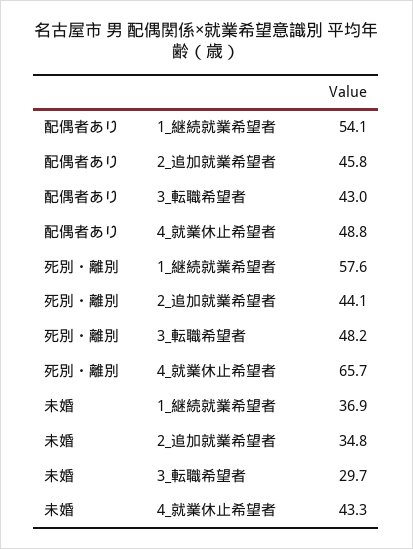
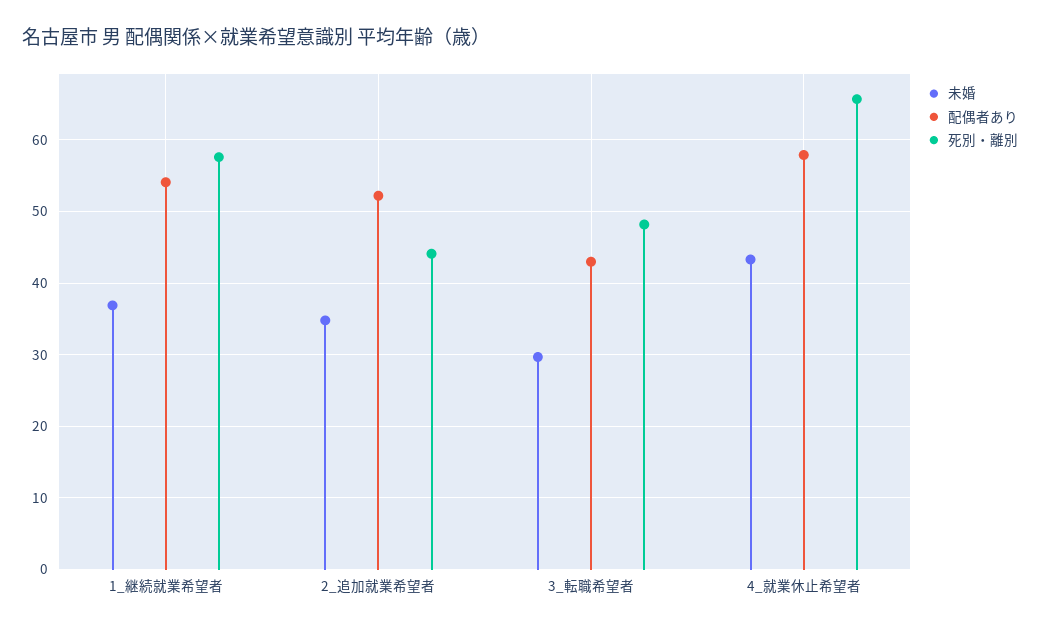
  {
    "配偶者あり": {
      "1_継続就業希望者": 54.1,
-     "2_追加就業希望者": 45.8,
+     "2_追加就業希望者": 52,
      "3_転職希望者": 43,
-     "4_就業休止希望者": 48.8
+     "4_就業休止希望者": 58
    },
    "死別・離別": {
      "1_継続就業希望者": 57.6,
      "2_追加就業希望者": 44.1,
      "3_転職希望者": 48.2,
      "4_就業休止希望者": 65.7
    },
    "未婚": {
      "1_継続就業希望者": 36.9,
      "2_追加就業希望者": 34.8,
      "3_転職希望者": 29.7,
      "4_就業休止希望者": 43.3
    }
  }

